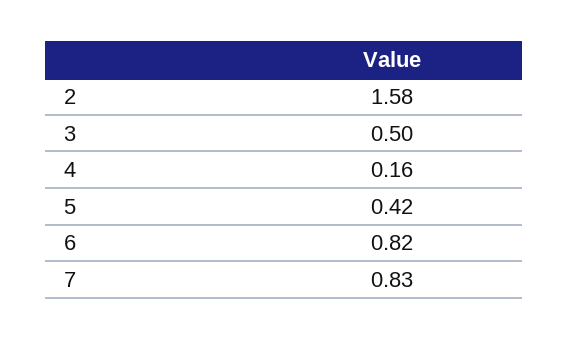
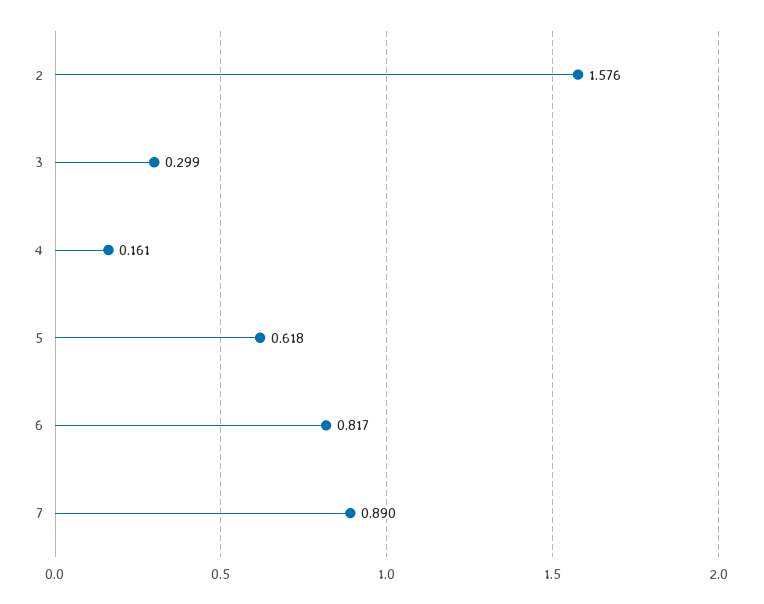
  {
    "2": 1.576,
-   "3": 0.5,
+   "3": 0.299,
    "4": 0.161,
-   "5": 0.42,
+   "5": 0.618,
    "6": 0.817,
-   "7": 0.83
+   "7": 0.89
  }

